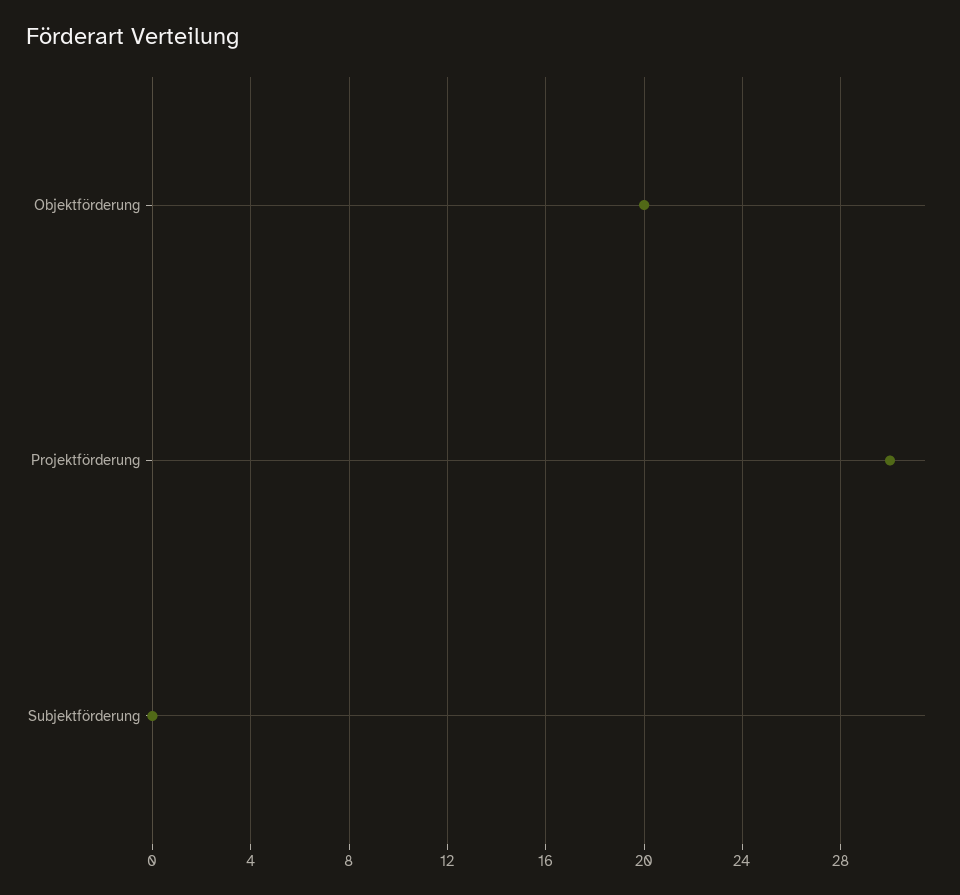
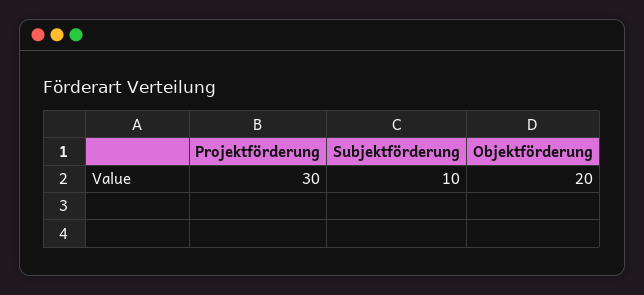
  {
    "Objektförderung": 20,
    "Projektförderung": 30,
-   "Subjektförderung": 0
+   "Subjektförderung": 10
  }

